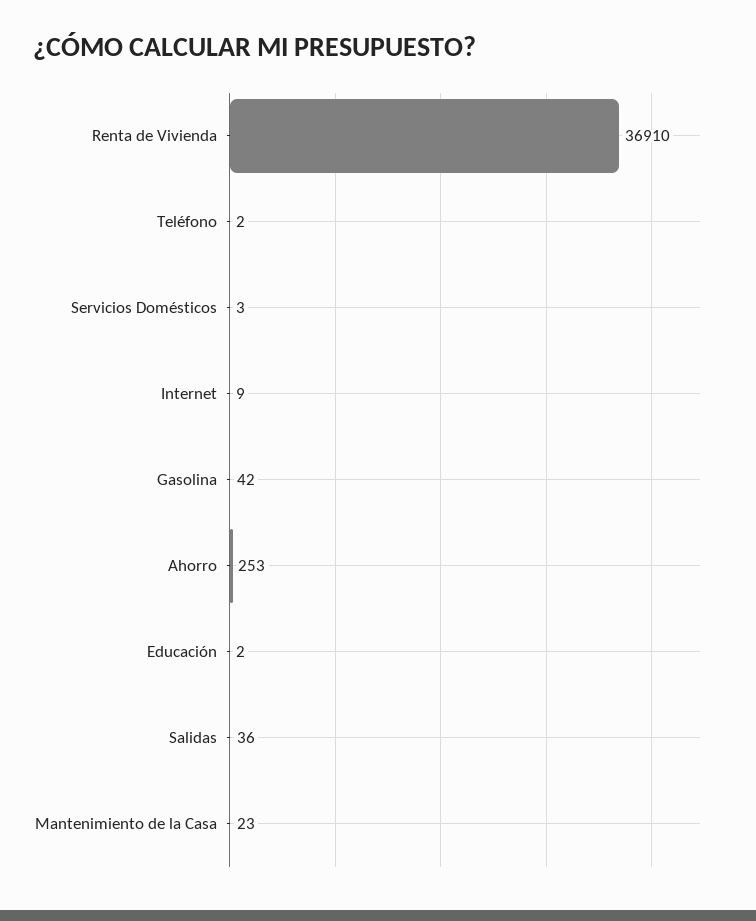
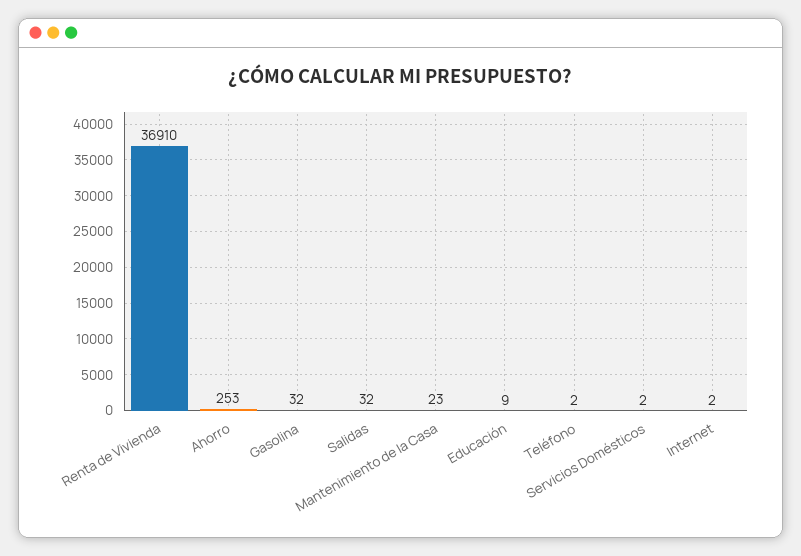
  {
    "Renta de Vivienda": 36910,
    "Teléfono": 2,
-   "Servicios Domésticos": 3,
+   "Servicios Domésticos": 2,
-   "Internet": 9,
+   "Internet": 2,
-   "Gasolina": 42,
+   "Gasolina": 32,
    "Ahorro": 253,
-   "Educación": 2,
+   "Educación": 9,
-   "Salidas": 36,
+   "Salidas": 32,
    "Mantenimiento de la Casa": 23
  }

